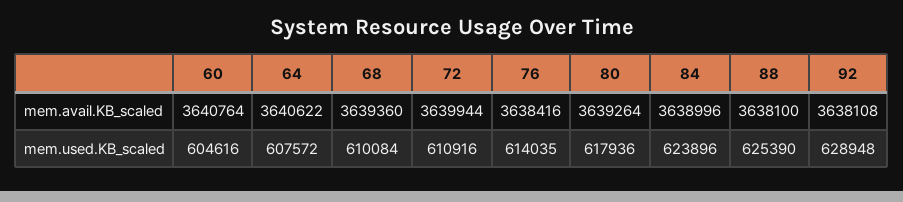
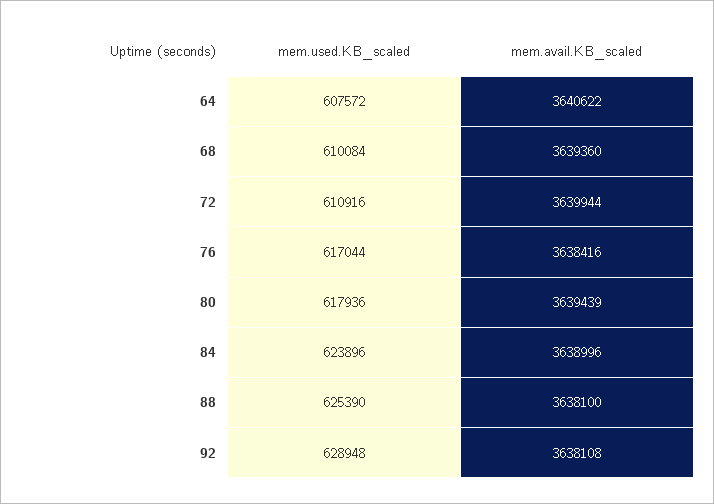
  {
-   "60": {
-     "mem.avail.KB_scaled": 3640764,
-     "mem.used.KB_scaled": 604616
-   },
    "64": {
      "mem.avail.KB_scaled": 3640622,
      "mem.used.KB_scaled": 607572
    },
    "68": {
      "mem.avail.KB_scaled": 3639360,
      "mem.used.KB_scaled": 610084
    },
    "72": {
      "mem.avail.KB_scaled": 3639944,
      "mem.used.KB_scaled": 610916
    },
    "76": {
      "mem.avail.KB_scaled": 3638416,
-     "mem.used.KB_scaled": 614035
+     "mem.used.KB_scaled": 617044
    },
    "80": {
-     "mem.avail.KB_scaled": 3639264,
+     "mem.avail.KB_scaled": 3639439,
      "mem.used.KB_scaled": 617936
    },
    "84": {
      "mem.avail.KB_scaled": 3638996,
      "mem.used.KB_scaled": 623896
    },
    "88": {
      "mem.avail.KB_scaled": 3638100,
      "mem.used.KB_scaled": 625390
    },
    "92": {
      "mem.avail.KB_scaled": 3638108,
      "mem.used.KB_scaled": 628948
    }
  }

